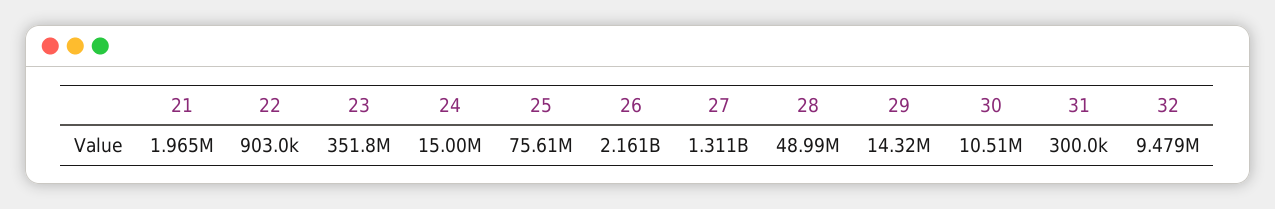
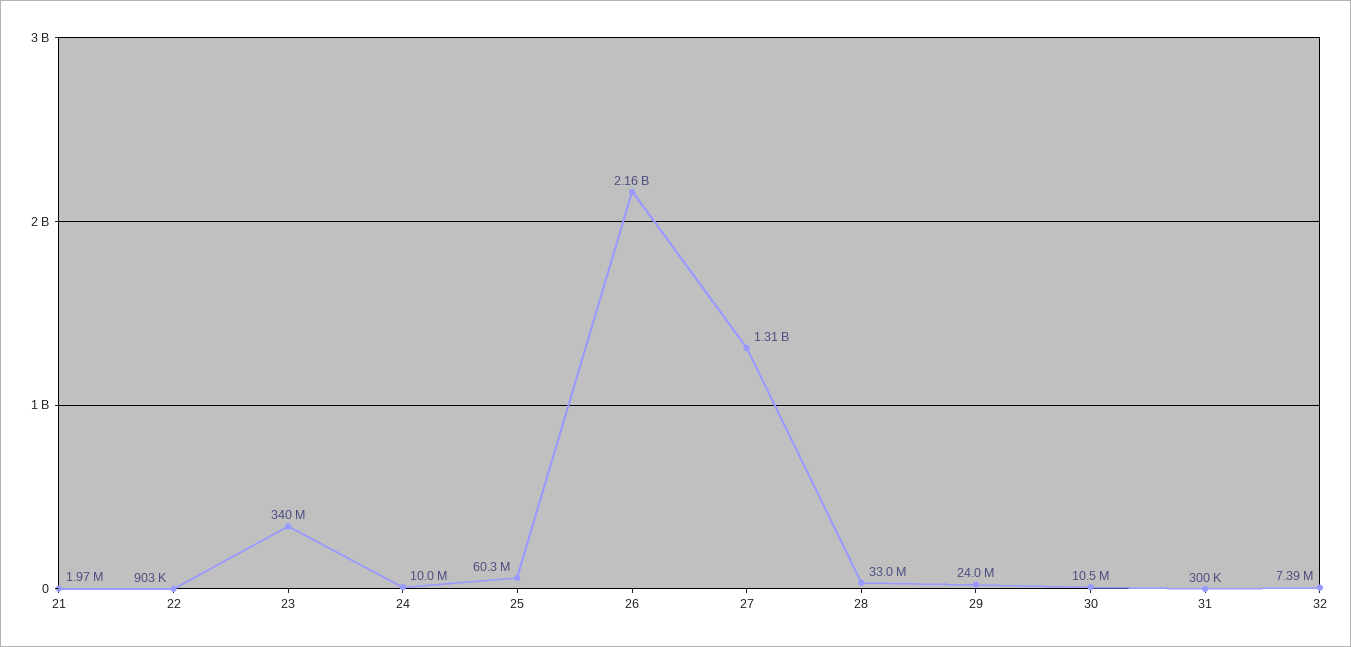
  {
    "21": 1965000,
    "22": 903000,
-   "23": 351800000,
+   "23": 340000000,
-   "24": 15000000,
+   "24": 10000000,
-   "25": 75610000,
+   "25": 60300000,
    "26": 2161000000,
    "27": 1311000000,
-   "28": 48990000,
+   "28": 33000000,
-   "29": 14320000,
+   "29": 24000000,
    "30": 10510000,
    "31": 300000,
-   "32": 9479000
+   "32": 7390000
  }

